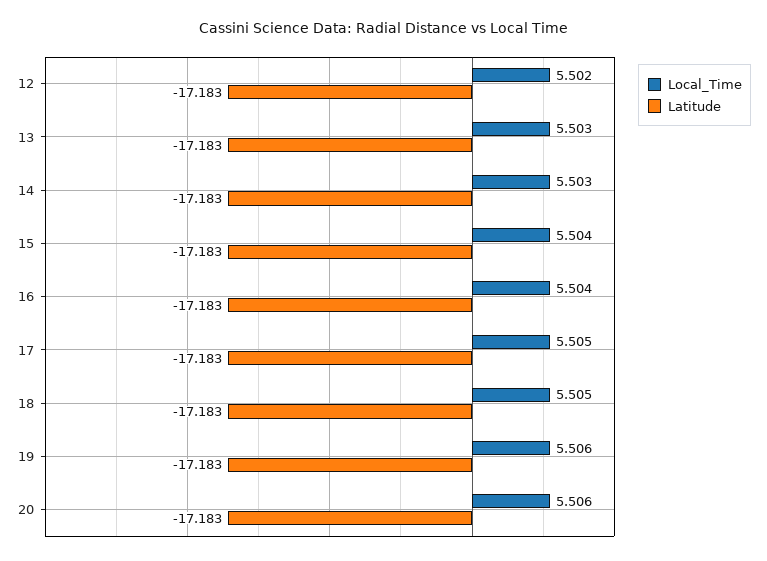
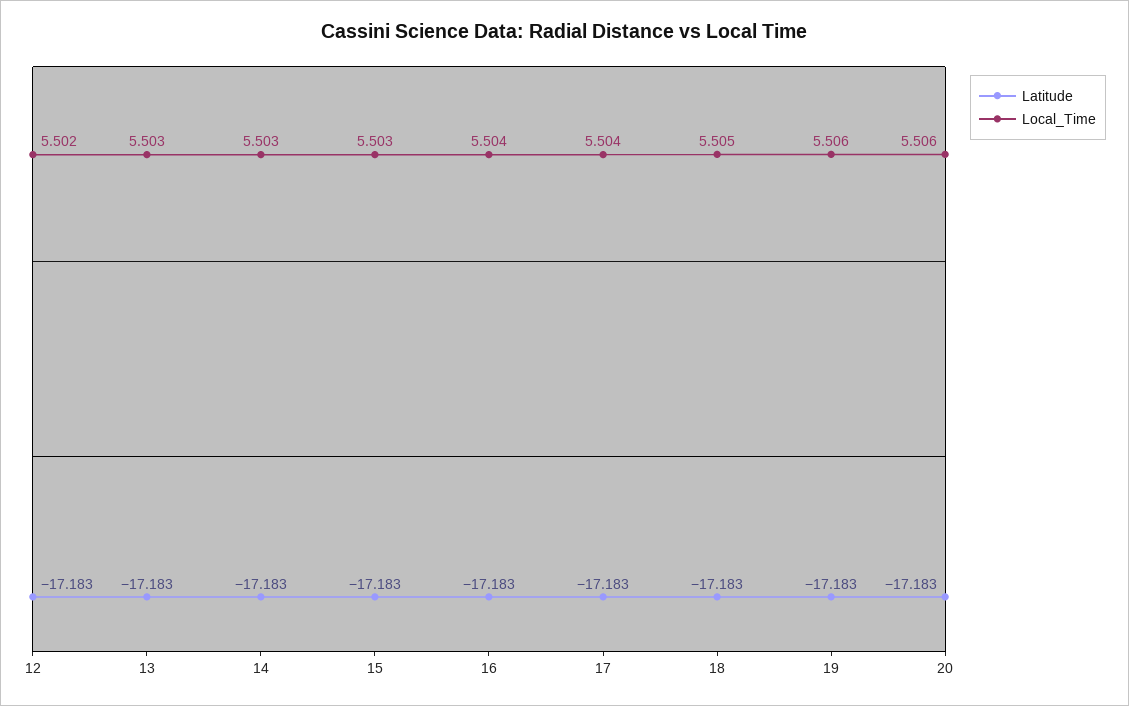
  {
    "Local_Time": {
      "12": 5.502,
      "13": 5.503,
      "14": 5.503,
-     "15": 5.504,
+     "15": 5.503,
      "16": 5.504,
-     "17": 5.505,
+     "17": 5.504,
      "18": 5.505,
      "19": 5.506,
      "20": 5.506
    },
    "Latitude": {
      "12": -17.183,
      "13": -17.183,
      "14": -17.183,
      "15": -17.183,
      "16": -17.183,
      "17": -17.183,
      "18": -17.183,
      "19": -17.183,
      "20": -17.183
    }
  }

